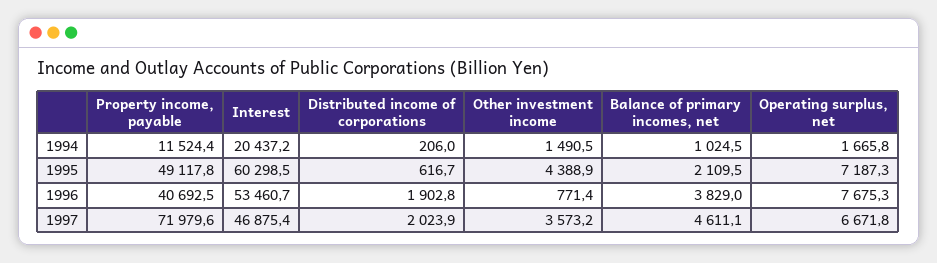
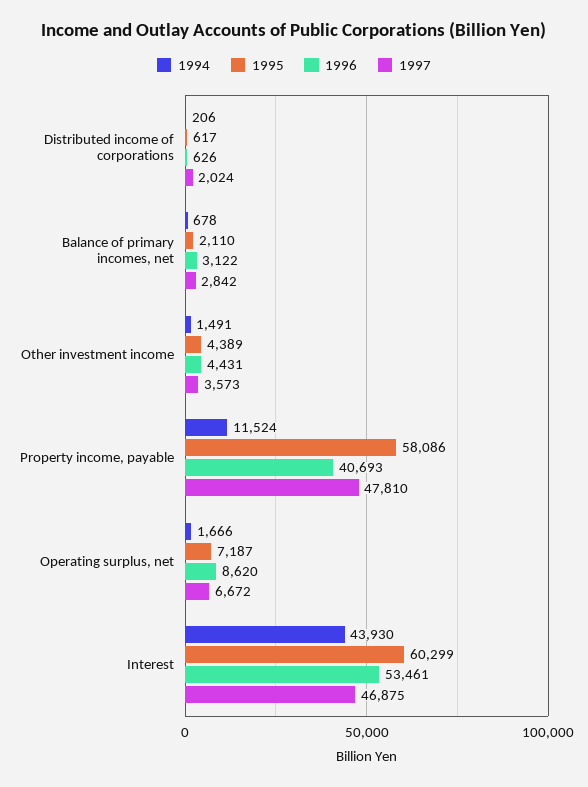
  {
    "1994": {
      "Property income, payable": 11524.4,
-     "Interest": 20437.2,
+     "Interest": 43930,
      "Distributed income of corporations": 206,
      "Other investment income": 1490.5,
-     "Balance of primary incomes, net": 1024.5,
+     "Balance of primary incomes, net": 678,
      "Operating surplus, net": 1665.8
    },
    "1995": {
-     "Property income, payable": 49117.8,
+     "Property income, payable": 58086,
      "Interest": 60298.5,
      "Distributed income of corporations": 616.7,
      "Other investment income": 4388.9,
      "Balance of primary incomes, net": 2109.5,
      "Operating surplus, net": 7187.3
    },
    "1996": {
      "Property income, payable": 40692.5,
      "Interest": 53460.7,
-     "Distributed income of corporations": 1902.8,
+     "Distributed income of corporations": 626,
-     "Other investment income": 771.4,
+     "Other investment income": 4431,
-     "Balance of primary incomes, net": 3829,
+     "Balance of primary incomes, net": 3122,
-     "Operating surplus, net": 7675.3
+     "Operating surplus, net": 8620
    },
    "1997": {
-     "Property income, payable": 71979.6,
+     "Property income, payable": 47810,
      "Interest": 46875.4,
      "Distributed income of corporations": 2023.9,
      "Other investment income": 3573.2,
-     "Balance of primary incomes, net": 4611.1,
+     "Balance of primary incomes, net": 2842,
      "Operating surplus, net": 6671.8
    }
  }

